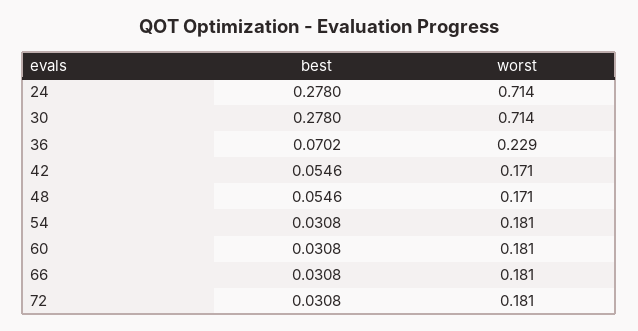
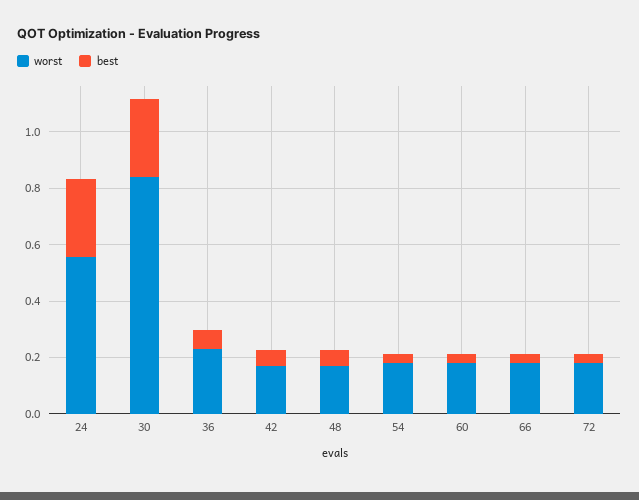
  {
    "best": {
      "24": 0.278,
      "30": 0.278,
      "36": 0.0702,
      "42": 0.0546,
      "48": 0.0546,
      "54": 0.0308,
      "60": 0.0308,
      "66": 0.0308,
      "72": 0.0308
    },
    "worst": {
-     "24": 0.714,
+     "24": 0.55,
-     "30": 0.714,
+     "30": 0.85,
      "36": 0.229,
      "42": 0.171,
      "48": 0.171,
      "54": 0.181,
      "60": 0.181,
      "66": 0.181,
      "72": 0.181
    }
  }

